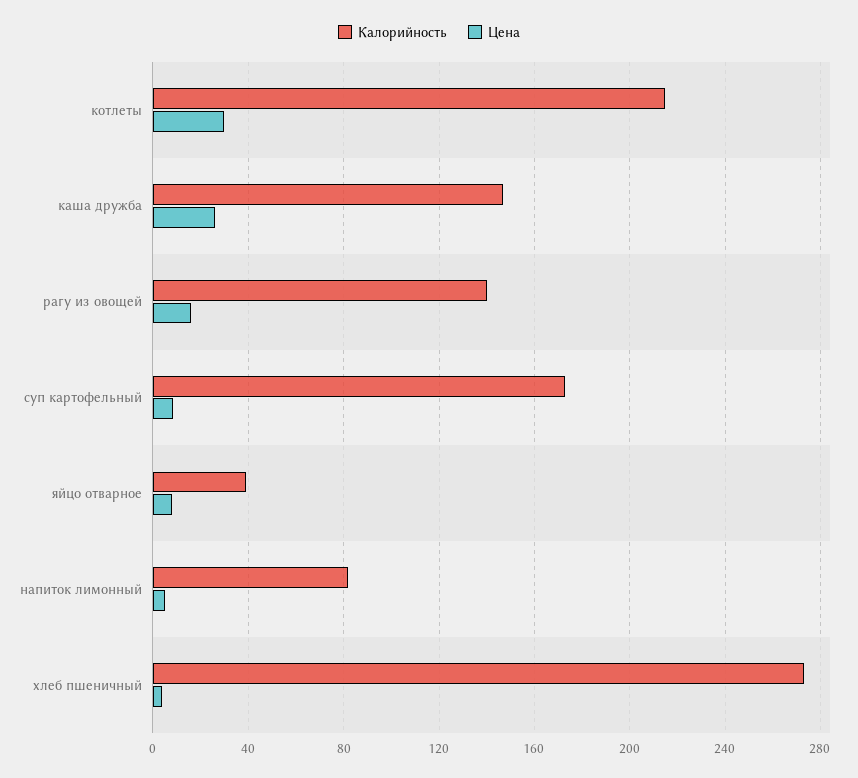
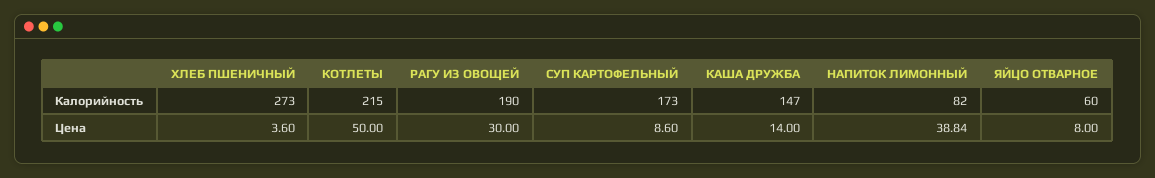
  {
    "Калорийность": {
      "котлеты": 215,
      "каша дружба": 147,
-     "рагу из овощей": 140,
+     "рагу из овощей": 190,
      "суп картофельный": 173,
-     "яйцо отварное": 40,
+     "яйцо отварное": 60,
      "напиток лимонный": 82,
      "хлеб пшеничный": 273
    },
    "Цена": {
-     "котлеты": 30,
+     "котлеты": 50,
-     "каша дружба": 25,
+     "каша дружба": 14,
-     "рагу из овощей": 15,
+     "рагу из овощей": 30,
      "суп картофельный": 8.6,
      "яйцо отварное": 8,
-     "напиток лимонный": 5,
+     "напиток лимонный": 38.84,
      "хлеб пшеничный": 3.6
    }
  }

